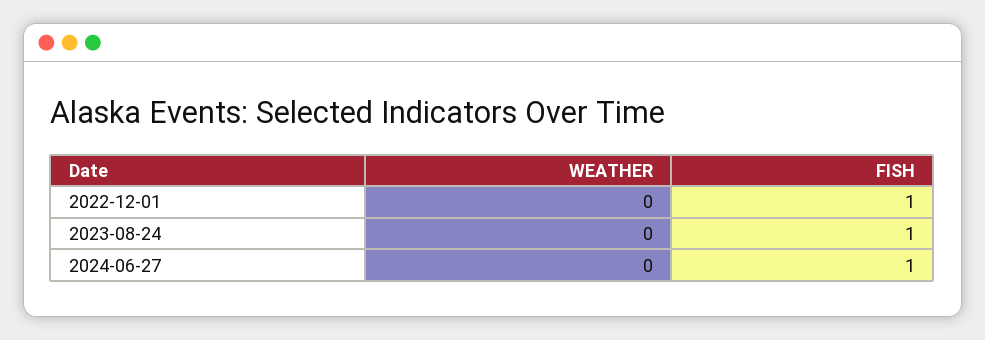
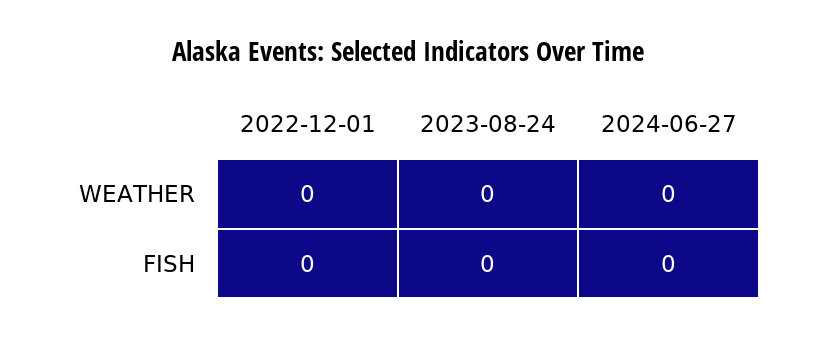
  {
    "WEATHER": {
      "2022-12-01": 0,
      "2023-08-24": 0,
      "2024-06-27": 0
    },
    "FISH": {
-     "2022-12-01": 1,
+     "2022-12-01": 0,
-     "2023-08-24": 1,
+     "2023-08-24": 0,
-     "2024-06-27": 1
+     "2024-06-27": 0
    }
  }

